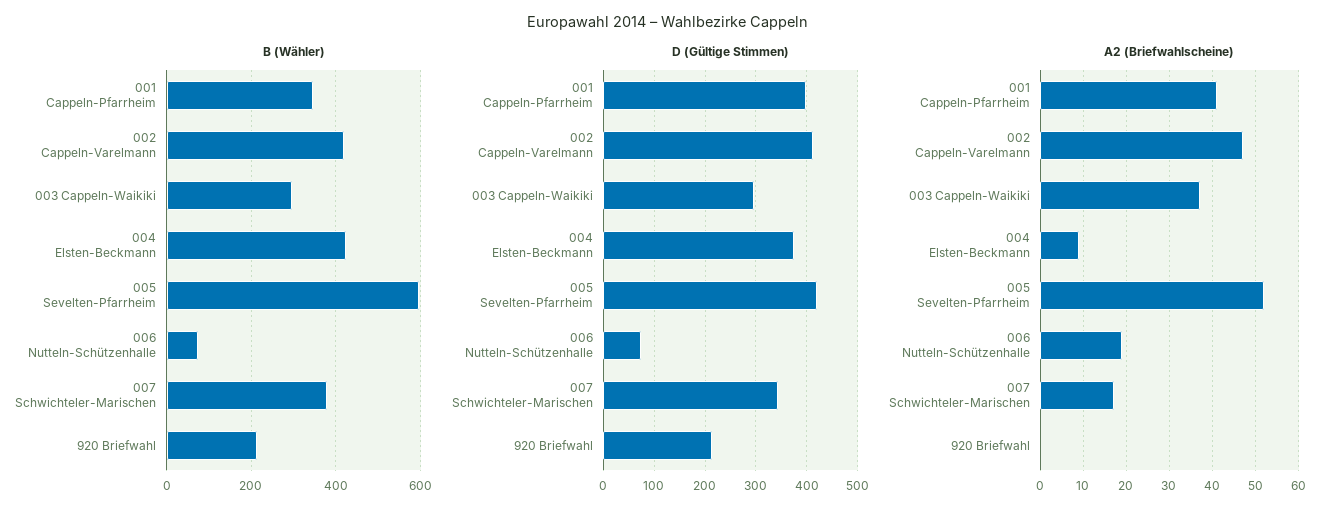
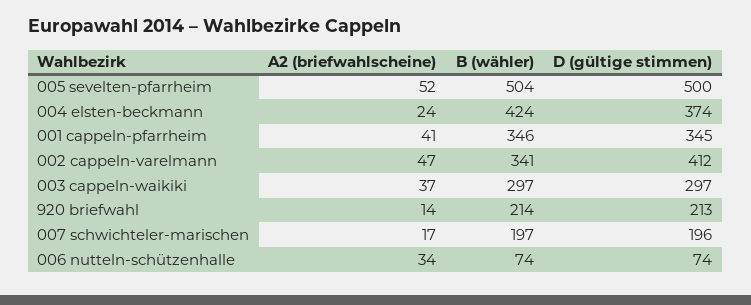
  {
    "B (Wähler)": {
      "001 Cappeln-Pfarrheim": 346,
-     "002 Cappeln-Varelmann": 420,
+     "002 Cappeln-Varelmann": 341,
      "003 Cappeln-Waikiki": 297,
      "004 Elsten-Beckmann": 424,
-     "005 Sevelten-Pfarrheim": 600,
+     "005 Sevelten-Pfarrheim": 504,
      "006 Nutteln-Schützenhalle": 74,
-     "007 Schwichteler-Marischen": 380,
+     "007 Schwichteler-Marischen": 197,
      "920 Briefwahl": 214
    },
    "D (Gültige Stimmen)": {
-     "001 Cappeln-Pfarrheim": 400,
+     "001 Cappeln-Pfarrheim": 345,
      "002 Cappeln-Varelmann": 412,
      "003 Cappeln-Waikiki": 297,
      "004 Elsten-Beckmann": 374,
-     "005 Sevelten-Pfarrheim": 420,
+     "005 Sevelten-Pfarrheim": 500,
      "006 Nutteln-Schützenhalle": 74,
-     "007 Schwichteler-Marischen": 340,
+     "007 Schwichteler-Marischen": 196,
      "920 Briefwahl": 213
    },
    "A2 (Briefwahlscheine)": {
      "001 Cappeln-Pfarrheim": 41,
      "002 Cappeln-Varelmann": 47,
      "003 Cappeln-Waikiki": 37,
-     "004 Elsten-Beckmann": 10,
+     "004 Elsten-Beckmann": 24,
      "005 Sevelten-Pfarrheim": 52,
-     "006 Nutteln-Schützenhalle": 20,
+     "006 Nutteln-Schützenhalle": 34,
      "007 Schwichteler-Marischen": 17,
-     "920 Briefwahl": 0
+     "920 Briefwahl": 14
    }
  }

